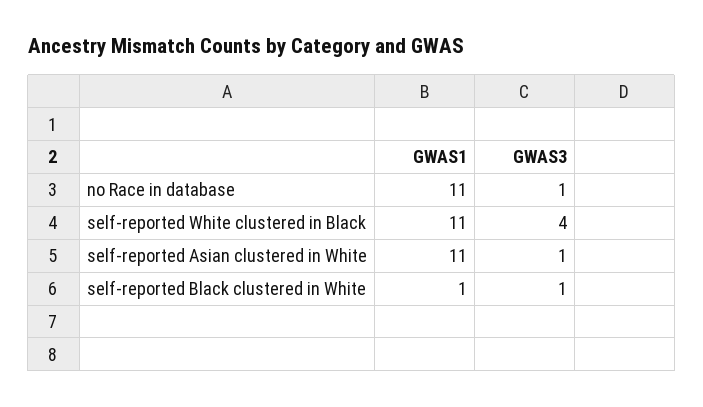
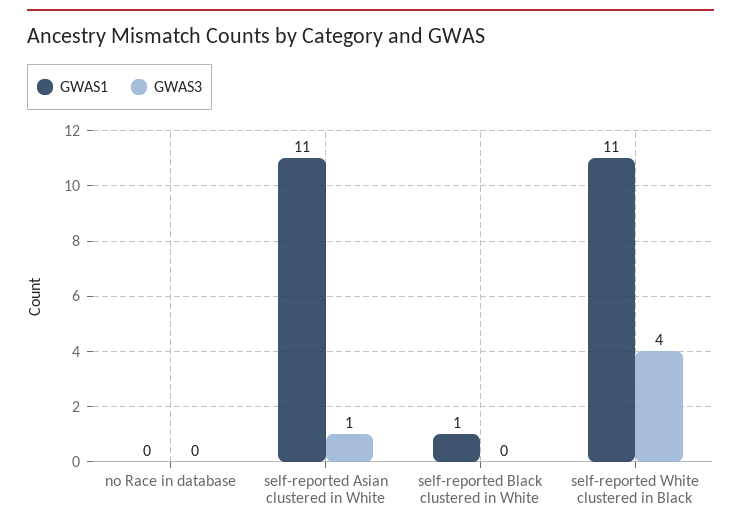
  {
    "GWAS1": {
-     "no Race in database": 11,
+     "no Race in database": 0,
      "self-reported White clustered in Black": 11,
      "self-reported Asian clustered in White": 11,
      "self-reported Black clustered in White": 1
    },
    "GWAS3": {
-     "no Race in database": 1,
+     "no Race in database": 0,
      "self-reported White clustered in Black": 4,
      "self-reported Asian clustered in White": 1,
-     "self-reported Black clustered in White": 1
+     "self-reported Black clustered in White": 0
    }
  }

